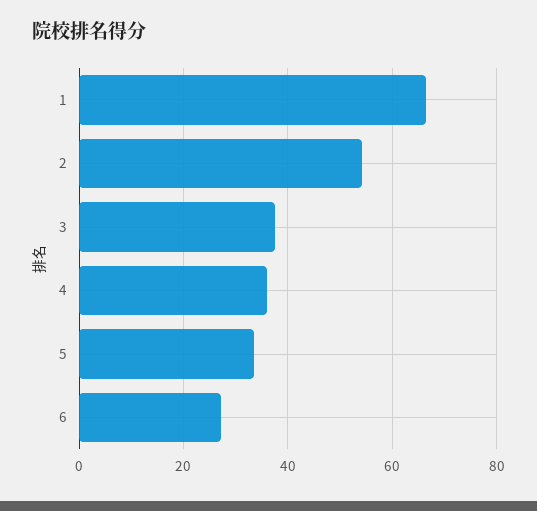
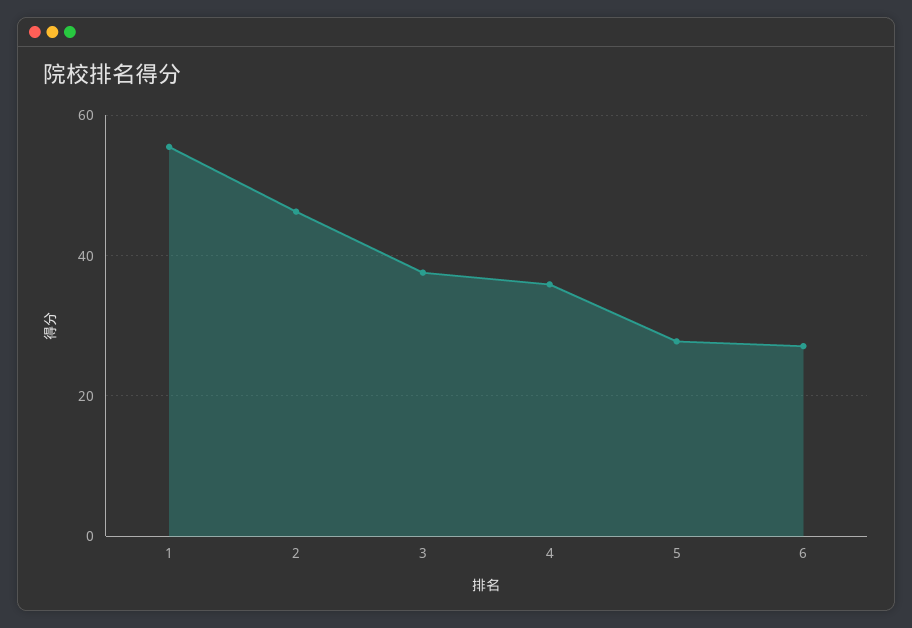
  {
-   "1": 66,
+   "1": 56,
-   "2": 54,
+   "2": 46,
    "3": 38,
    "4": 36,
-   "5": 34,
+   "5": 28,
    "6": 28
  }

